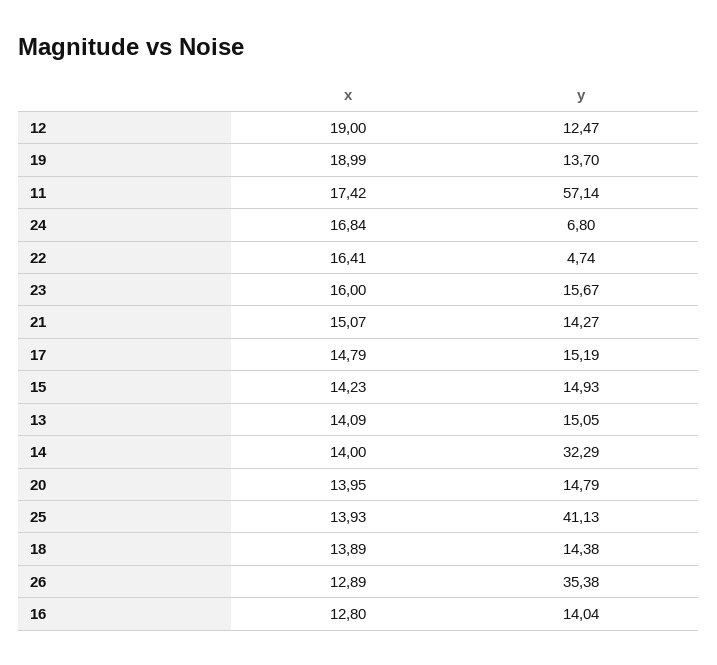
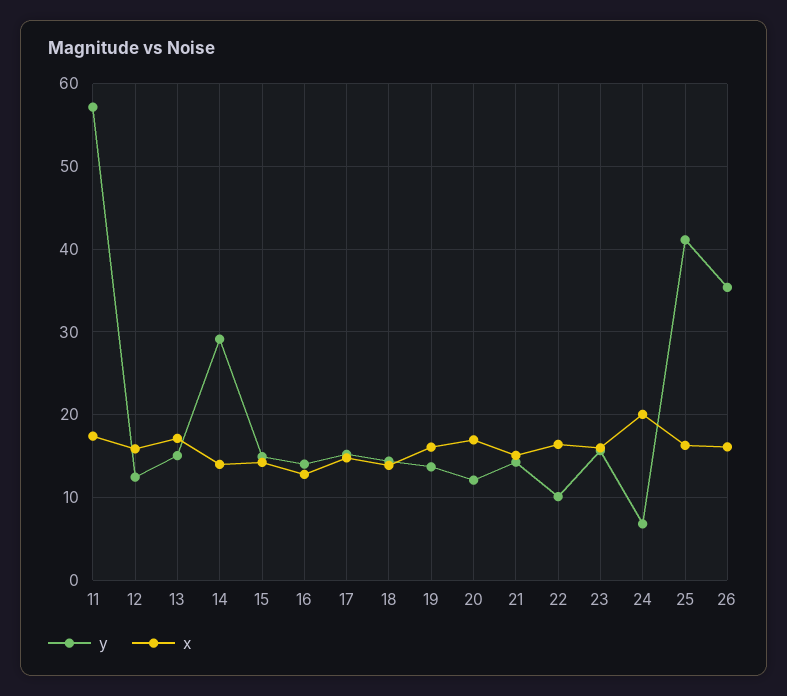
  {
    "x": {
-     "12": 19,
+     "12": 16,
-     "19": 18.99,
+     "19": 16,
      "11": 17.42,
-     "24": 16.84,
+     "24": 20,
      "22": 16.41,
      "23": 16,
      "21": 15.07,
      "17": 14.79,
      "15": 14.23,
-     "13": 14.09,
+     "13": 17,
      "14": 14,
-     "20": 13.95,
+     "20": 17,
-     "25": 13.93,
+     "25": 16,
      "18": 13.89,
-     "26": 12.89,
+     "26": 16,
      "16": 12.8
    },
    "y": {
      "12": 12.47,
      "19": 13.7,
      "11": 57.14,
      "24": 6.8,
-     "22": 4.74,
+     "22": 10,
      "23": 15.67,
      "21": 14.27,
      "17": 15.19,
      "15": 14.93,
      "13": 15.05,
-     "14": 32.29,
+     "14": 29,
-     "20": 14.79,
+     "20": 12,
      "25": 41.13,
      "18": 14.38,
      "26": 35.38,
      "16": 14.04
    }
  }

